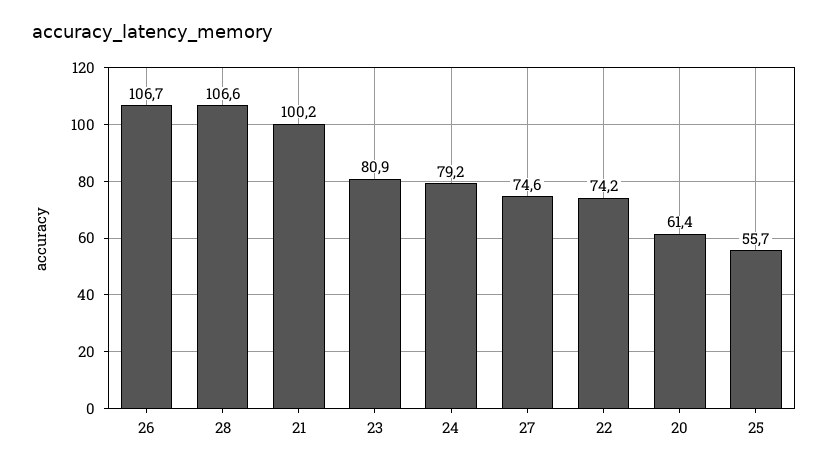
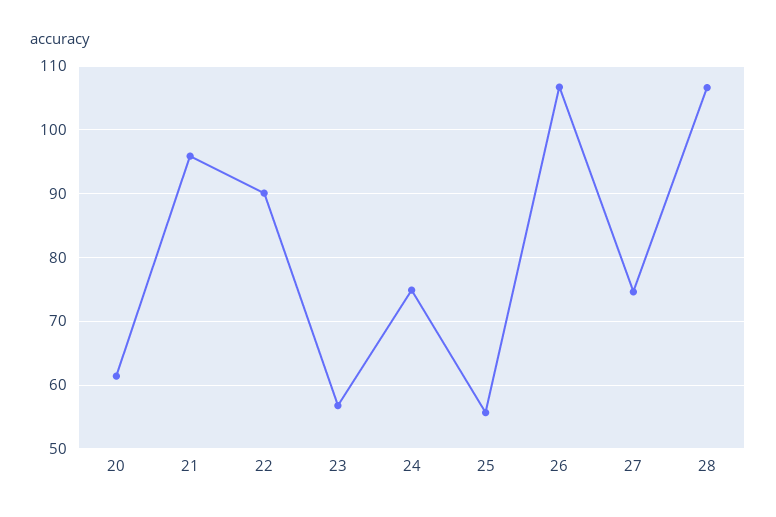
  {
    "26": 106.7,
    "28": 106.6,
-   "21": 100.2,
+   "21": 96,
-   "23": 80.9,
+   "23": 57,
-   "24": 79.2,
+   "24": 75,
    "27": 74.6,
-   "22": 74.2,
+   "22": 90,
    "20": 61.4,
    "25": 55.7
  }

